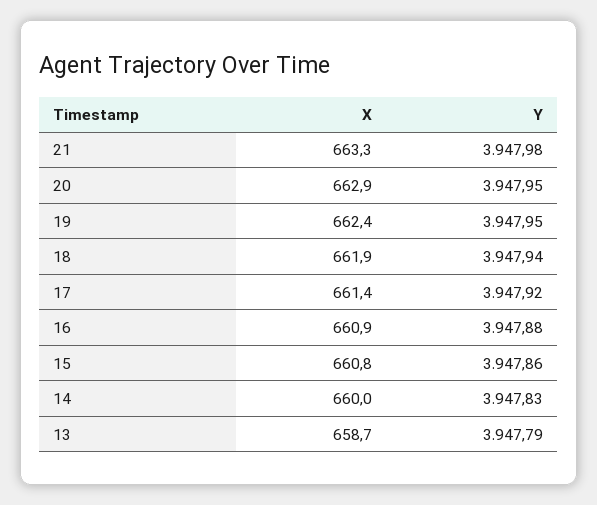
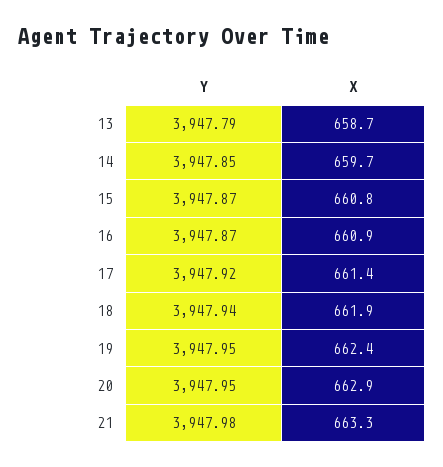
  {
    "X": {
      "21": 663.3,
      "20": 662.9,
      "19": 662.4,
      "18": 661.9,
      "17": 661.4,
      "16": 660.9,
      "15": 660.8,
-     "14": 660,
+     "14": 659.7,
      "13": 658.7
    },
    "Y": {
      "21": 3947.98,
      "20": 3947.95,
      "19": 3947.95,
      "18": 3947.94,
      "17": 3947.92,
-     "16": 3947.88,
+     "16": 3947.87,
-     "15": 3947.86,
+     "15": 3947.87,
-     "14": 3947.83,
+     "14": 3947.85,
      "13": 3947.79
    }
  }

